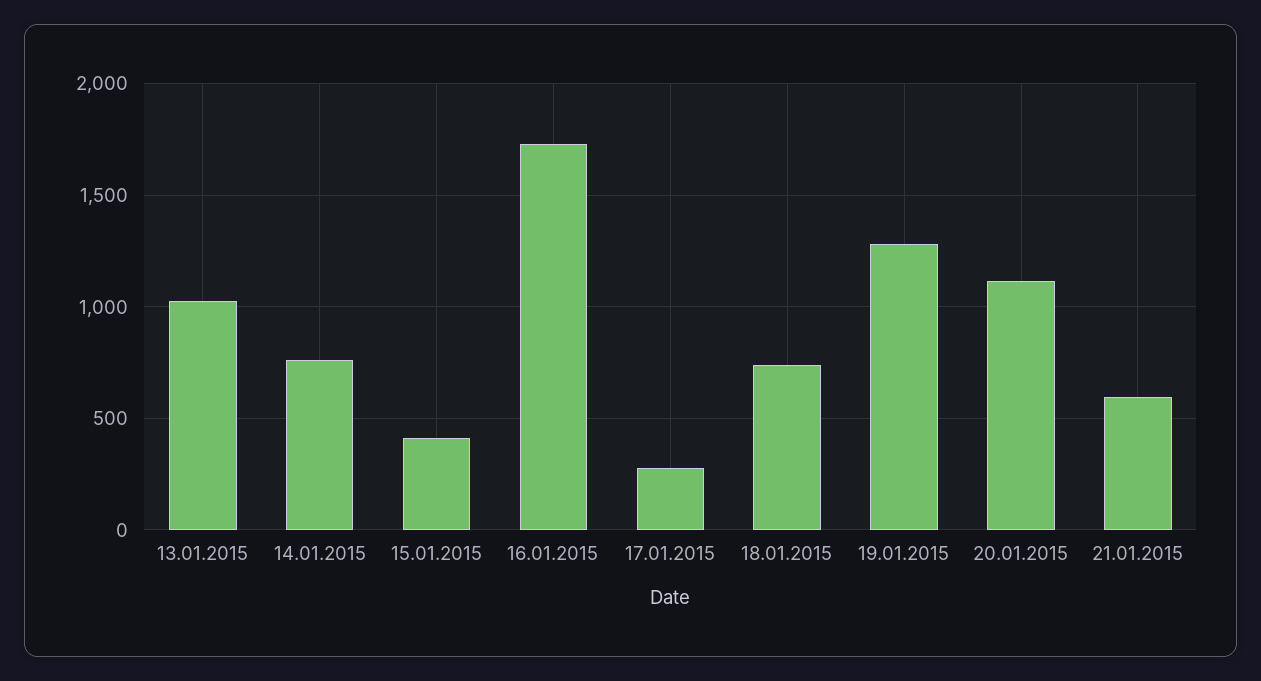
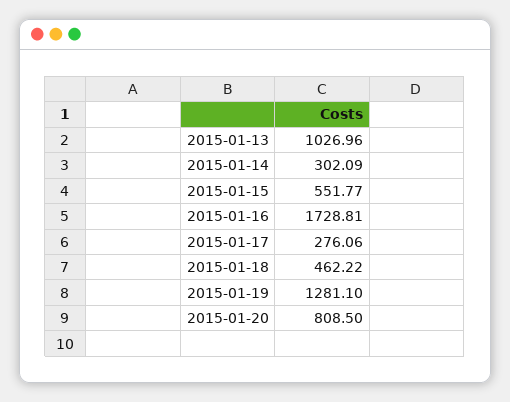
  {
    "13.01.2015": 1026.96,
-   "14.01.2015": 750,
+   "14.01.2015": 302.09,
-   "15.01.2015": 400,
+   "15.01.2015": 551.77,
    "16.01.2015": 1728.81,
    "17.01.2015": 276.06,
-   "18.01.2015": 750,
+   "18.01.2015": 462.22,
    "19.01.2015": 1281.1,
-   "20.01.2015": 1100,
+   "20.01.2015": 808.5
-   "21.01.2015": 600
  }

